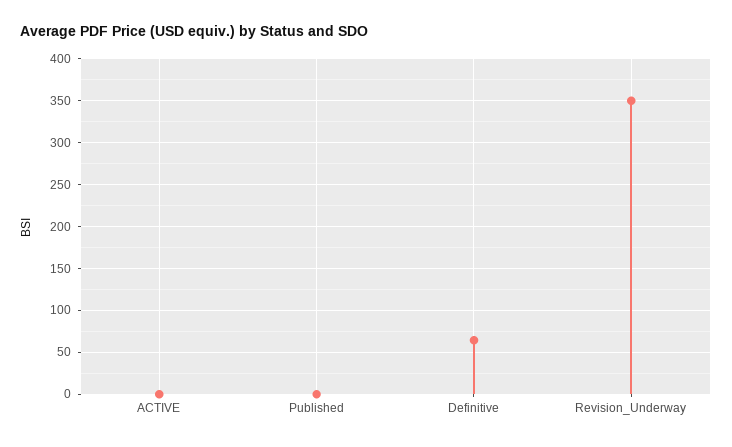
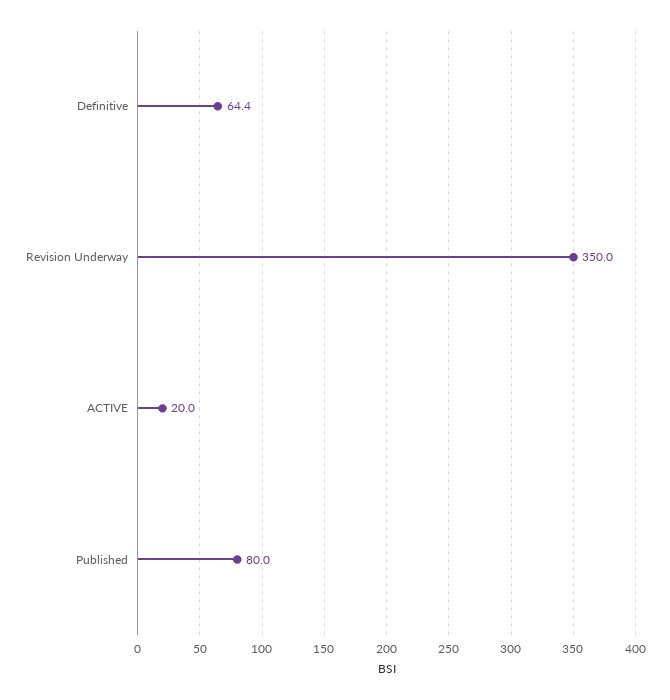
  {
-   "ACTIVE": 0,
+   "ACTIVE": 20,
-   "Published": 0,
+   "Published": 80,
    "Definitive": 64.4,
    "Revision_Underway": 350
  }

